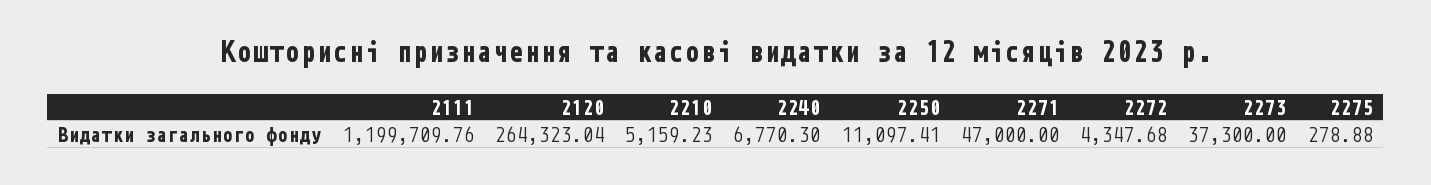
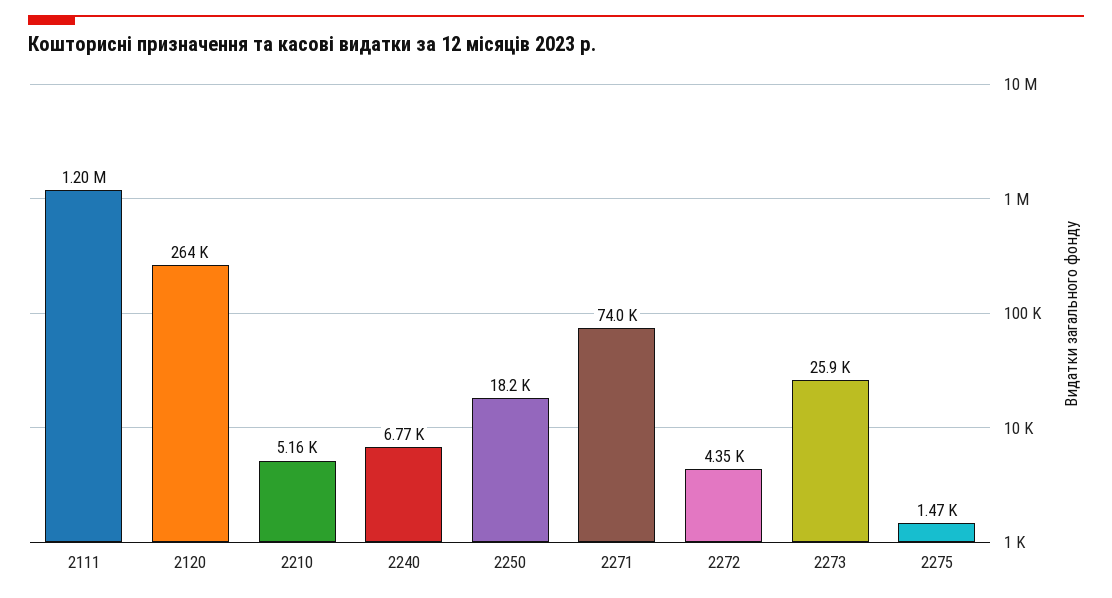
  {
    "2111": 1199709.76,
    "2120": 264323.04,
    "2210": 5159.23,
    "2240": 6770.3,
-   "2250": 11097.41,
+   "2250": 18200,
-   "2271": 47000,
+   "2271": 74000,
    "2272": 4347.68,
-   "2273": 37300,
+   "2273": 25900,
-   "2275": 278.88
+   "2275": 1470
  }

